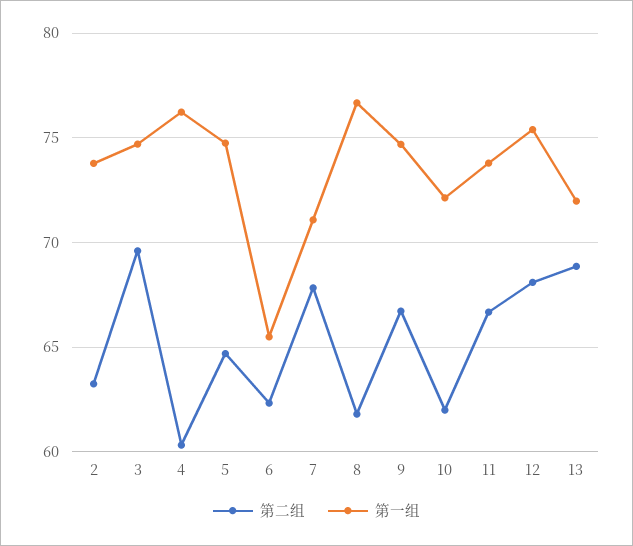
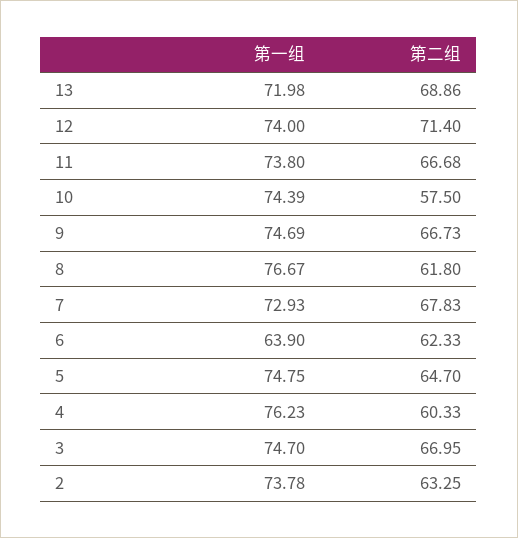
  {
    "第二组": {
      "2": 63.25,
-     "3": 69.5,
+     "3": 66.95,
      "4": 60.33,
      "5": 64.7,
      "6": 62.33,
      "7": 67.83,
      "8": 61.8,
      "9": 66.73,
-     "10": 62,
+     "10": 57.5,
      "11": 66.68,
-     "12": 68,
+     "12": 71.4,
      "13": 68.86
    },
    "第一组": {
      "2": 73.78,
      "3": 74.7,
      "4": 76.23,
      "5": 74.75,
-     "6": 65.5,
+     "6": 63.9,
-     "7": 71,
+     "7": 72.93,
      "8": 76.67,
      "9": 74.69,
-     "10": 72,
+     "10": 74.39,
      "11": 73.8,
-     "12": 75.5,
+     "12": 74,
      "13": 71.98
    }
  }

